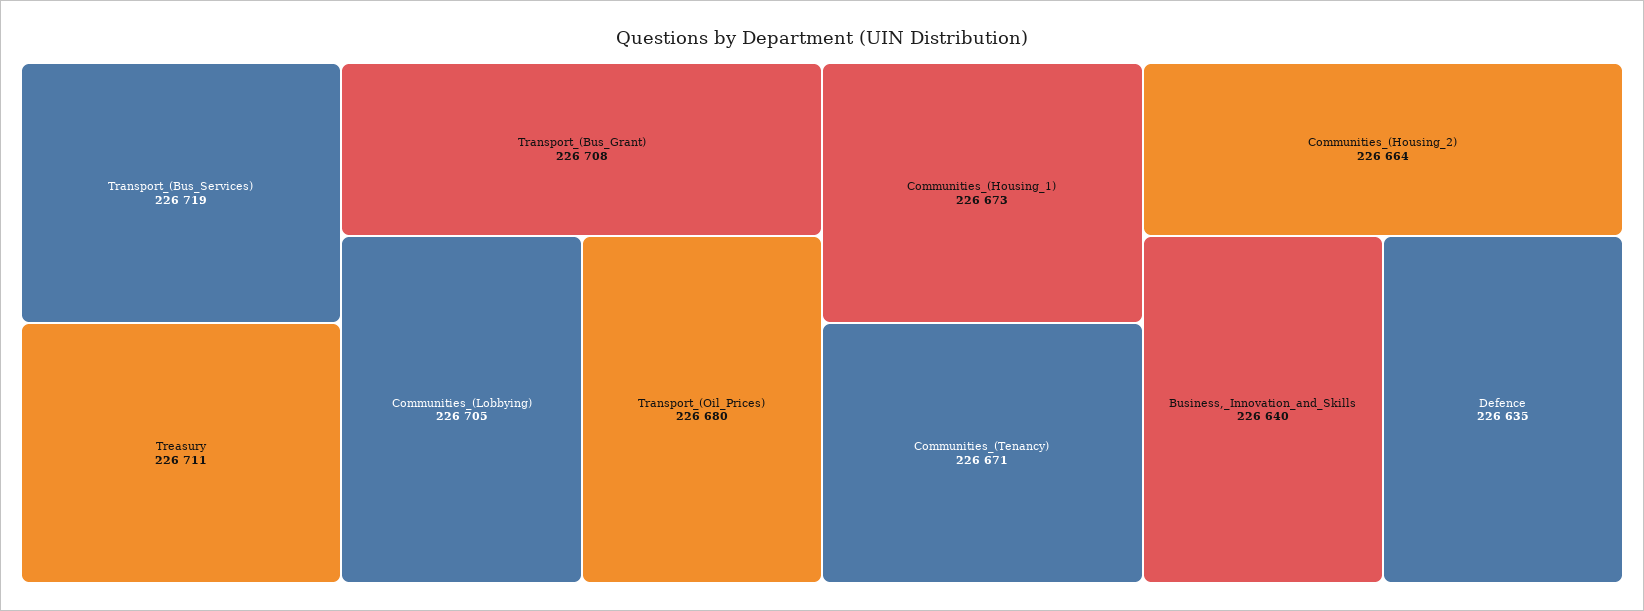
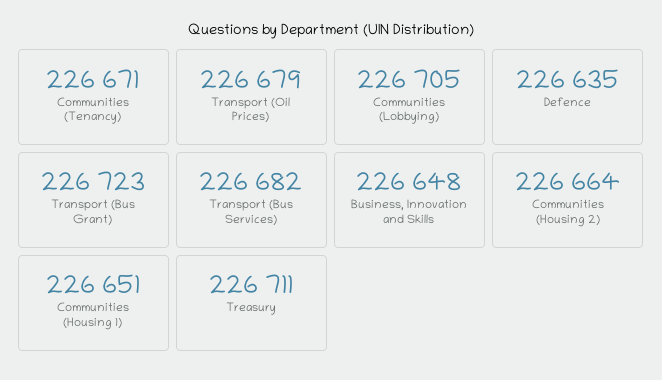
  {
-   "Transport_(Bus_Services)": 226719,
+   "Transport_(Bus_Services)": 226682,
    "Treasury": 226711,
-   "Transport_(Bus_Grant)": 226708,
+   "Transport_(Bus_Grant)": 226723,
    "Communities_(Lobbying)": 226705,
-   "Transport_(Oil_Prices)": 226680,
+   "Transport_(Oil_Prices)": 226679,
-   "Communities_(Housing_1)": 226673,
+   "Communities_(Housing_1)": 226651,
    "Communities_(Tenancy)": 226671,
    "Communities_(Housing_2)": 226664,
-   "Business,_Innovation_and_Skills": 226640,
+   "Business,_Innovation_and_Skills": 226648,
    "Defence": 226635
  }

